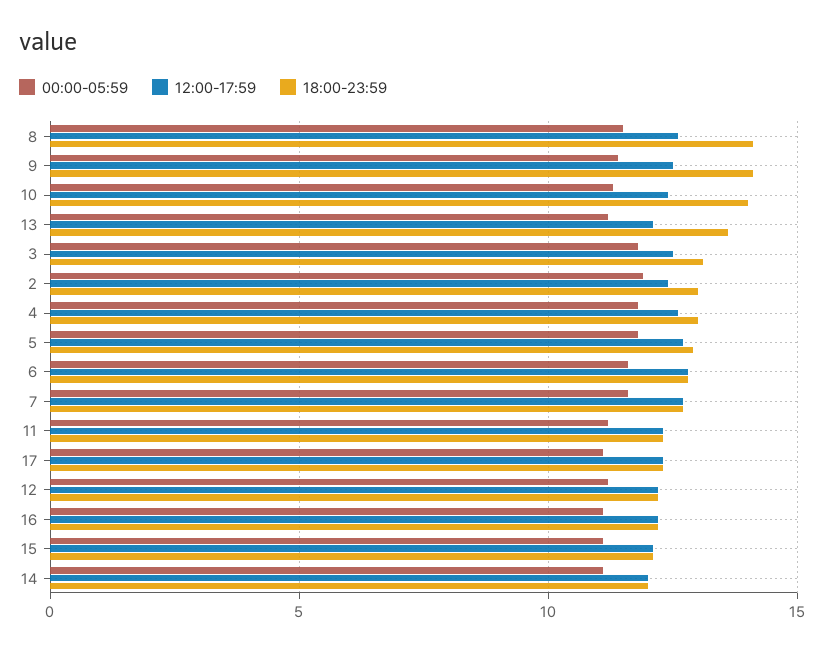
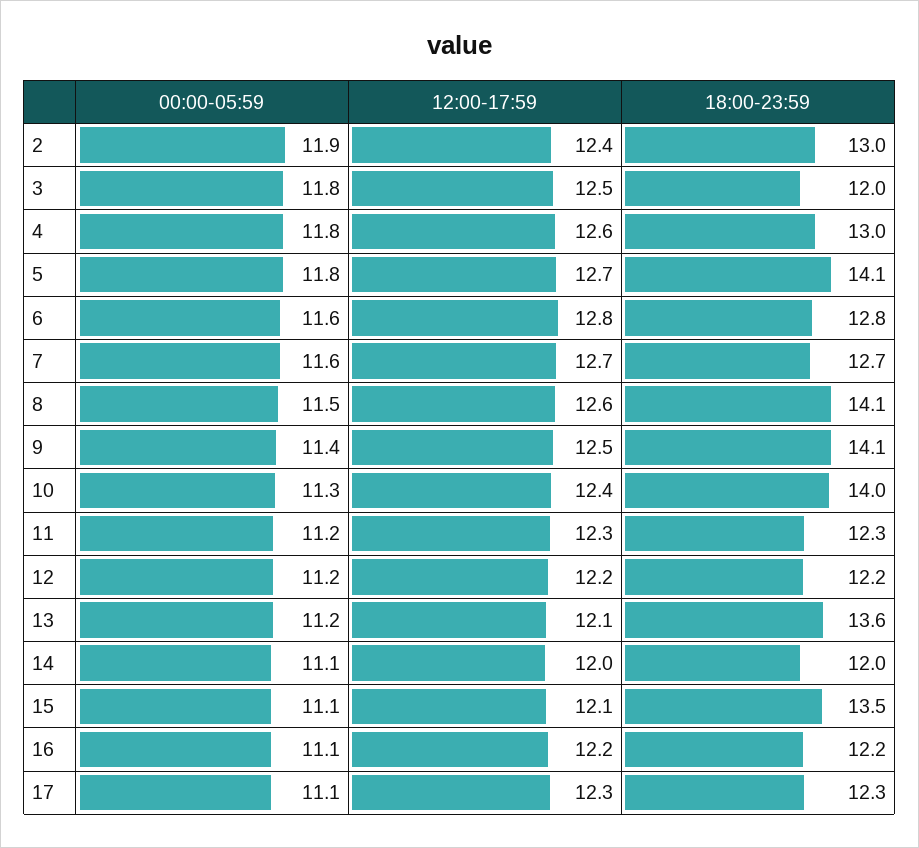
  {
    "00:00-05:59": {
      "8": 11.5,
      "9": 11.4,
      "10": 11.3,
      "13": 11.2,
      "3": 11.8,
      "2": 11.9,
      "4": 11.8,
      "5": 11.8,
      "6": 11.6,
      "7": 11.6,
      "11": 11.2,
      "17": 11.1,
      "12": 11.2,
      "16": 11.1,
      "15": 11.1,
      "14": 11.1
    },
    "12:00-17:59": {
      "8": 12.6,
      "9": 12.5,
      "10": 12.4,
      "13": 12.1,
      "3": 12.5,
      "2": 12.4,
      "4": 12.6,
      "5": 12.7,
      "6": 12.8,
      "7": 12.7,
      "11": 12.3,
      "17": 12.3,
      "12": 12.2,
      "16": 12.2,
      "15": 12.1,
      "14": 12
    },
    "18:00-23:59": {
      "8": 14.1,
      "9": 14.1,
      "10": 14,
      "13": 13.6,
-     "3": 13,
+     "3": 12,
      "2": 13,
      "4": 13,
-     "5": 13,
+     "5": 14.1,
      "6": 12.8,
      "7": 12.7,
      "11": 12.3,
      "17": 12.3,
      "12": 12.2,
      "16": 12.2,
-     "15": 12,
+     "15": 13.5,
      "14": 12
    }
  }

